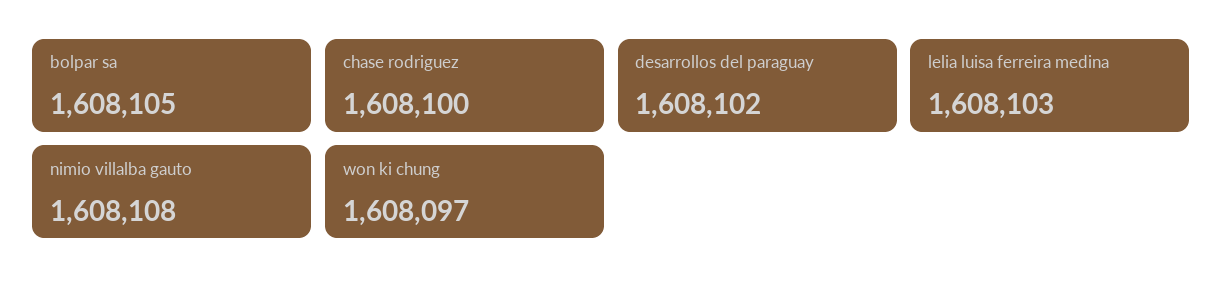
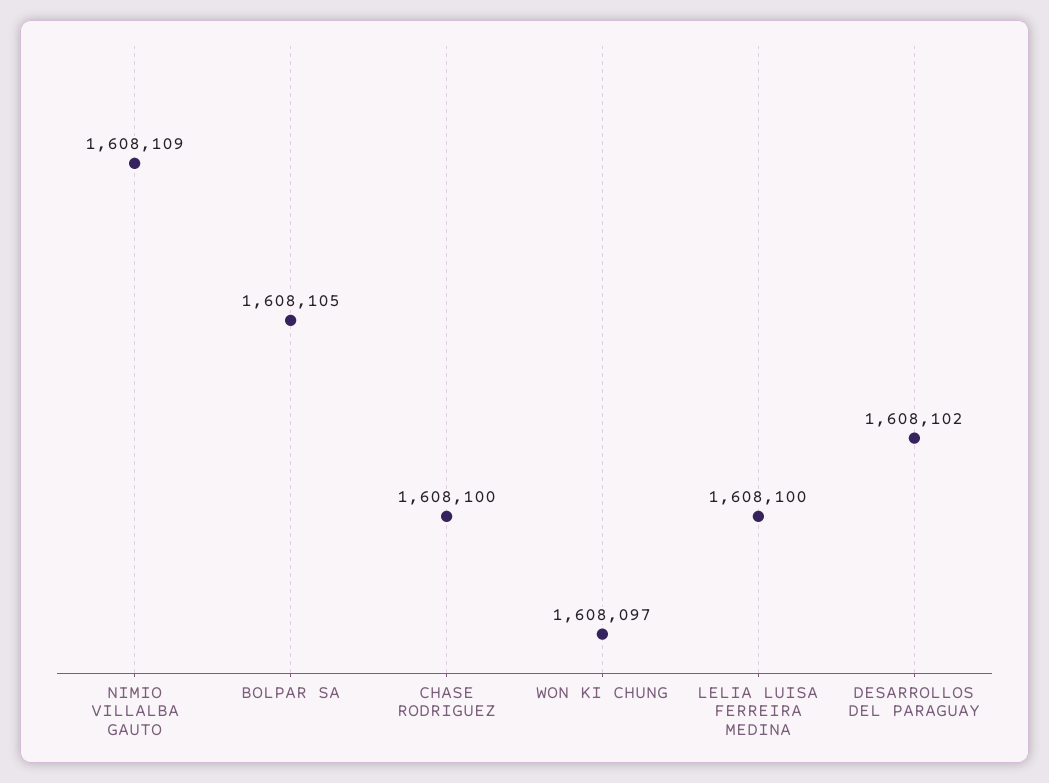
  {
    "bolpar sa": 1608105,
    "chase rodriguez": 1608100,
    "desarrollos del paraguay": 1608102,
-   "lelia luisa ferreira medina": 1608103,
+   "lelia luisa ferreira medina": 1608100,
-   "nimio villalba gauto": 1608108,
+   "nimio villalba gauto": 1608109,
    "won ki chung": 1608097
  }

